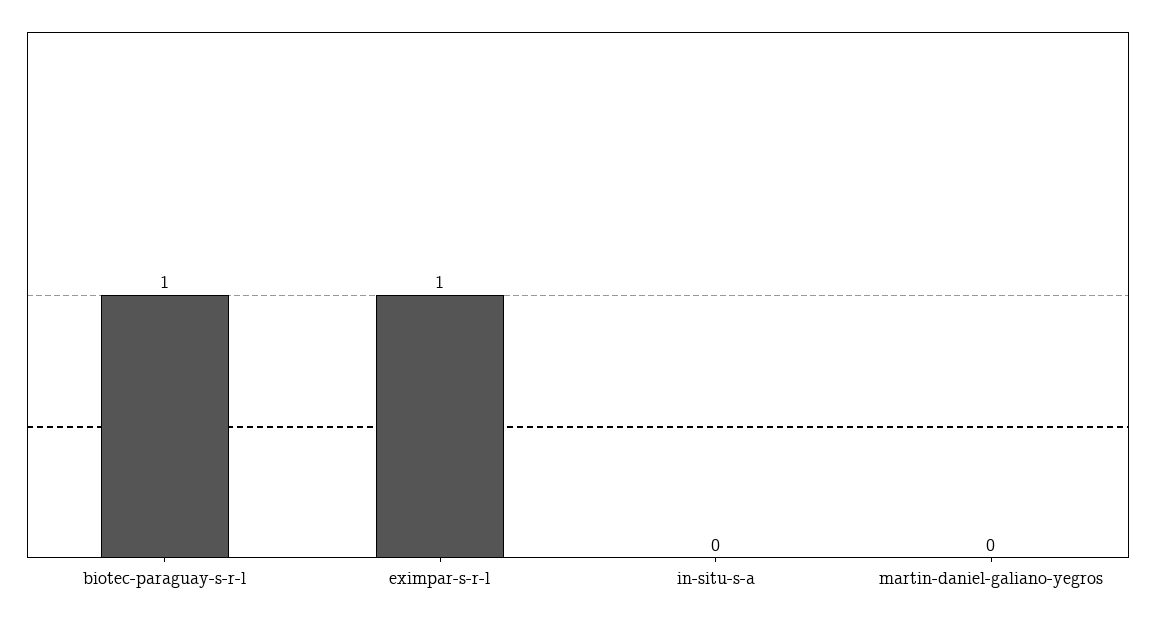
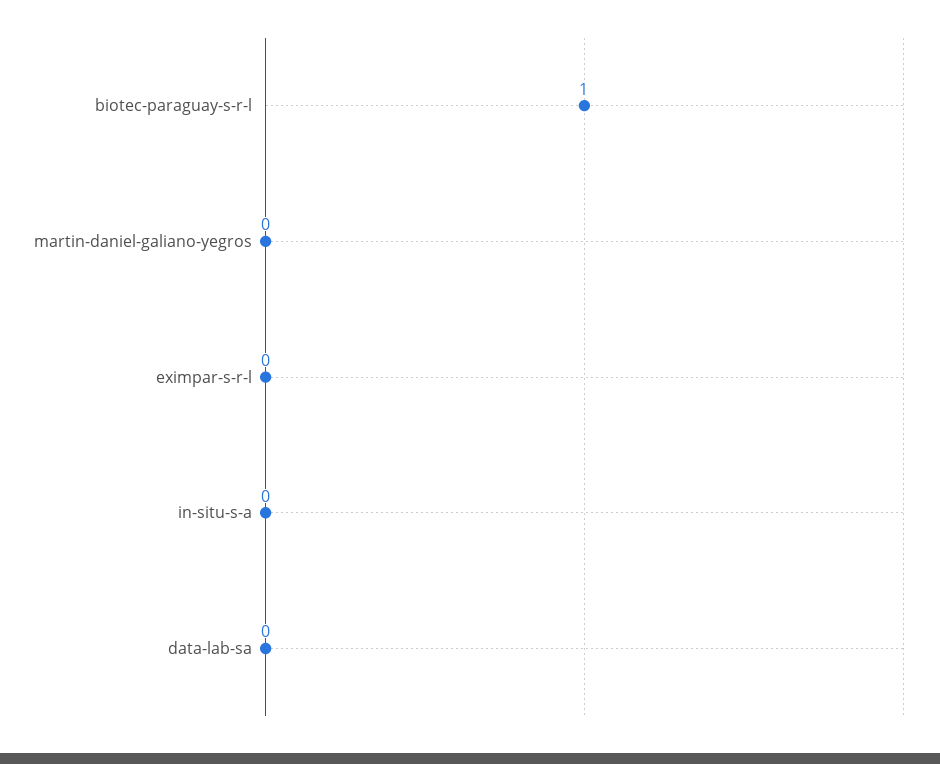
  {
    "biotec-paraguay-s-r-l": 1,
-   "eximpar-s-r-l": 1,
+   "eximpar-s-r-l": 0,
    "in-situ-s-a": 0,
-   "martin-daniel-galiano-yegros": 0
+   "martin-daniel-galiano-yegros": 0,
+   "data-lab-sa": 0
  }

